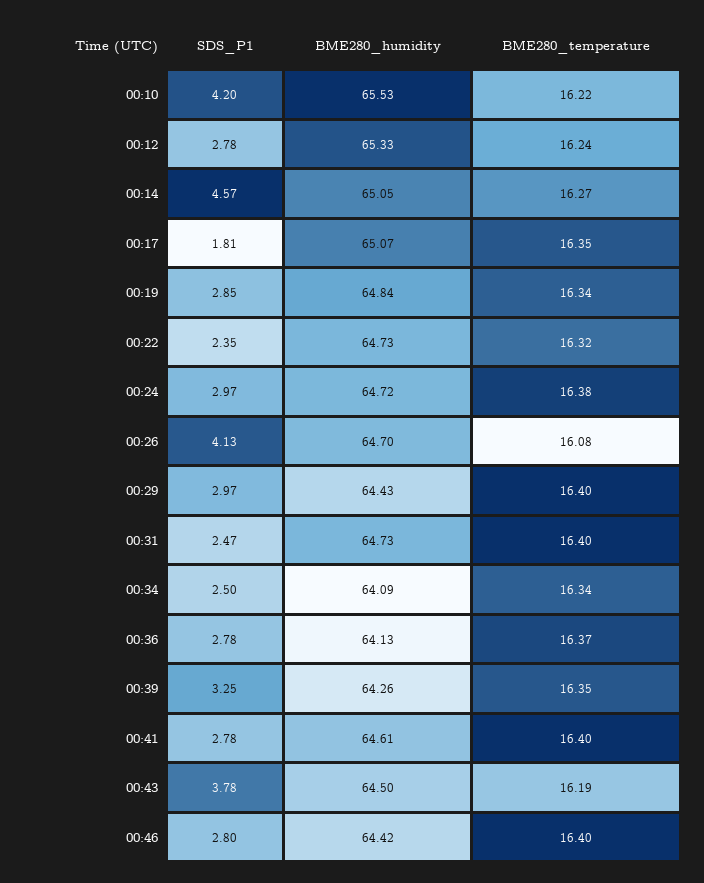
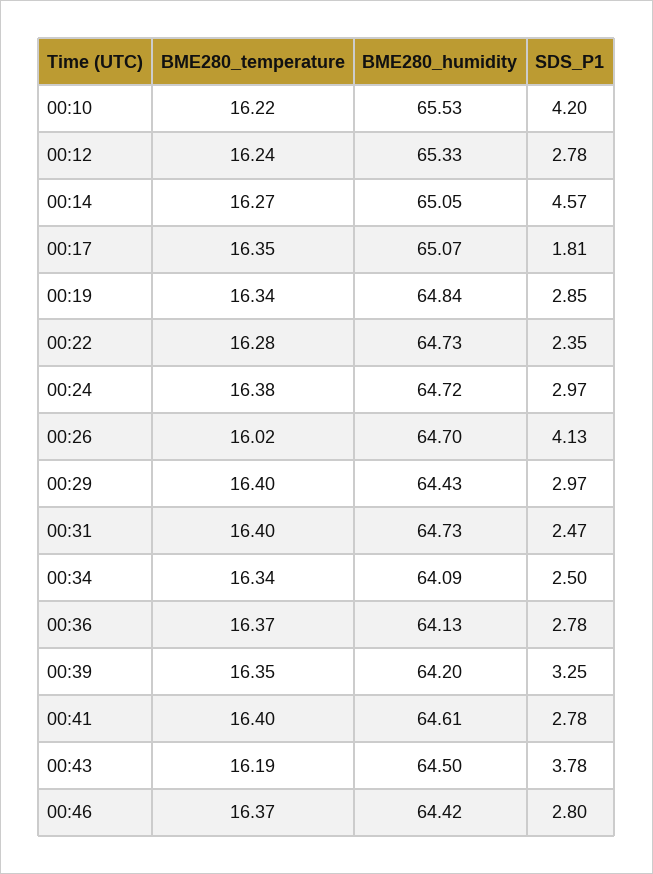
  {
    "SDS_P1": {
      "00:10": 4.2,
      "00:12": 2.78,
      "00:14": 4.57,
      "00:17": 1.81,
      "00:19": 2.85,
      "00:22": 2.35,
      "00:24": 2.97,
      "00:26": 4.13,
      "00:29": 2.97,
      "00:31": 2.47,
      "00:34": 2.5,
      "00:36": 2.78,
      "00:39": 3.25,
      "00:41": 2.78,
      "00:43": 3.78,
      "00:46": 2.8
    },
    "BME280_humidity": {
      "00:10": 65.53,
      "00:12": 65.33,
      "00:14": 65.05,
      "00:17": 65.07,
      "00:19": 64.84,
      "00:22": 64.73,
      "00:24": 64.72,
      "00:26": 64.7,
      "00:29": 64.43,
      "00:31": 64.73,
      "00:34": 64.09,
      "00:36": 64.13,
-     "00:39": 64.26,
+     "00:39": 64.2,
      "00:41": 64.61,
      "00:43": 64.5,
      "00:46": 64.42
    },
    "BME280_temperature": {
      "00:10": 16.22,
      "00:12": 16.24,
      "00:14": 16.27,
      "00:17": 16.35,
      "00:19": 16.34,
-     "00:22": 16.32,
+     "00:22": 16.28,
      "00:24": 16.38,
-     "00:26": 16.08,
+     "00:26": 16.02,
      "00:29": 16.4,
      "00:31": 16.4,
      "00:34": 16.34,
      "00:36": 16.37,
      "00:39": 16.35,
      "00:41": 16.4,
      "00:43": 16.19,
-     "00:46": 16.4
+     "00:46": 16.37
    }
  }

